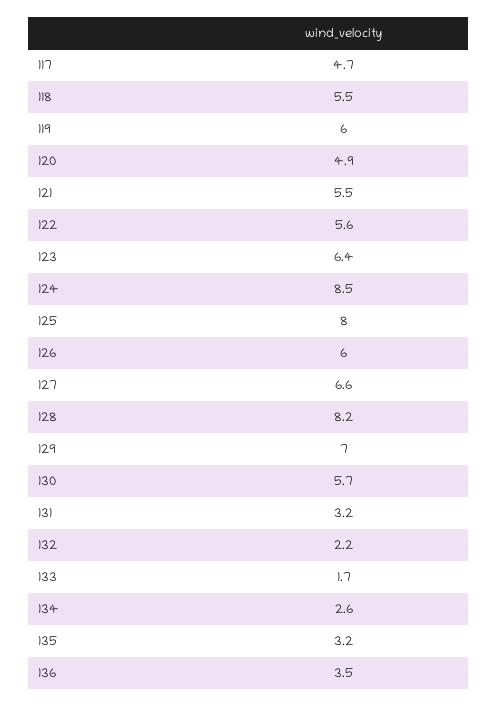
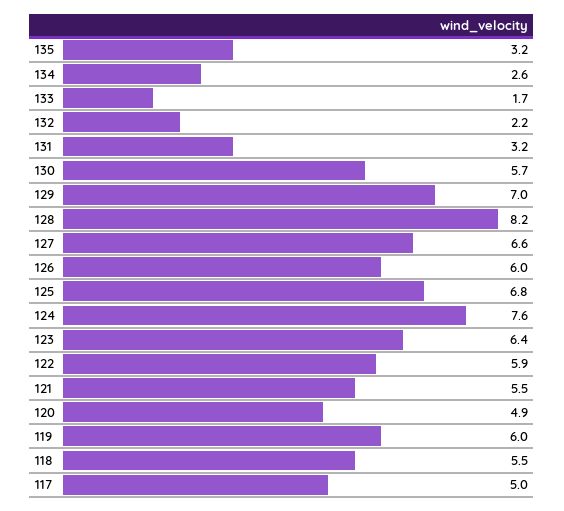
  {
-   "117": 4.7,
+   "117": 5,
    "118": 5.5,
    "119": 6,
    "120": 4.9,
    "121": 5.5,
-   "122": 5.6,
+   "122": 5.9,
    "123": 6.4,
-   "124": 8.5,
+   "124": 7.6,
-   "125": 8,
+   "125": 6.8,
    "126": 6,
    "127": 6.6,
    "128": 8.2,
    "129": 7,
    "130": 5.7,
    "131": 3.2,
    "132": 2.2,
    "133": 1.7,
    "134": 2.6,
-   "135": 3.2,
+   "135": 3.2
-   "136": 3.5
  }

